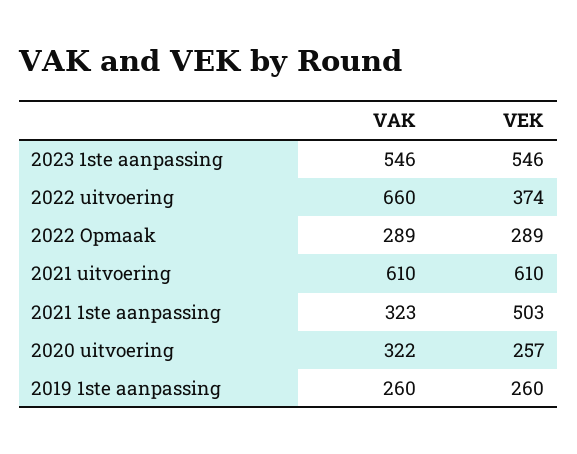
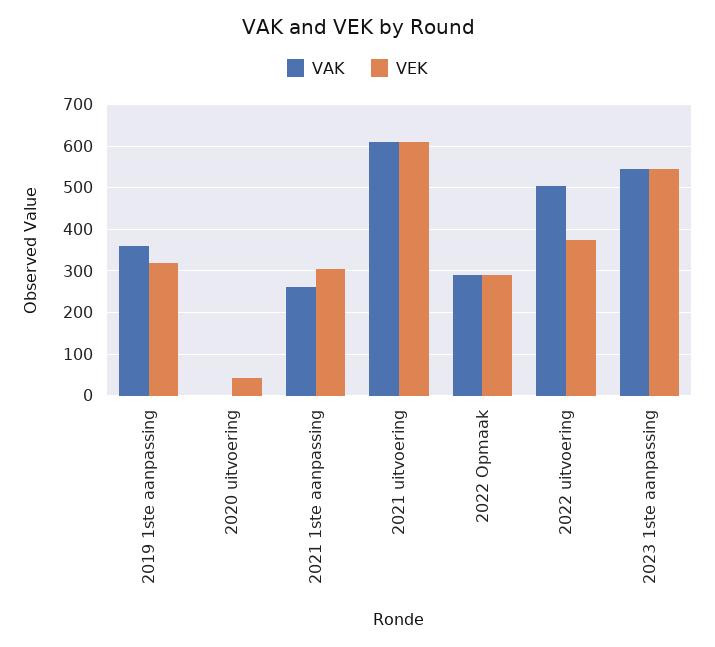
  {
    "VAK": {
      "2023 1ste aanpassing": 546,
-     "2022 uitvoering": 660,
+     "2022 uitvoering": 500,
      "2022 Opmaak": 289,
      "2021 uitvoering": 610,
-     "2021 1ste aanpassing": 323,
+     "2021 1ste aanpassing": 260,
-     "2020 uitvoering": 322,
+     "2020 uitvoering": 0,
-     "2019 1ste aanpassing": 260
+     "2019 1ste aanpassing": 360
    },
    "VEK": {
      "2023 1ste aanpassing": 546,
      "2022 uitvoering": 374,
      "2022 Opmaak": 289,
      "2021 uitvoering": 610,
-     "2021 1ste aanpassing": 503,
+     "2021 1ste aanpassing": 300,
-     "2020 uitvoering": 257,
+     "2020 uitvoering": 40,
-     "2019 1ste aanpassing": 260
+     "2019 1ste aanpassing": 320
    }
  }

